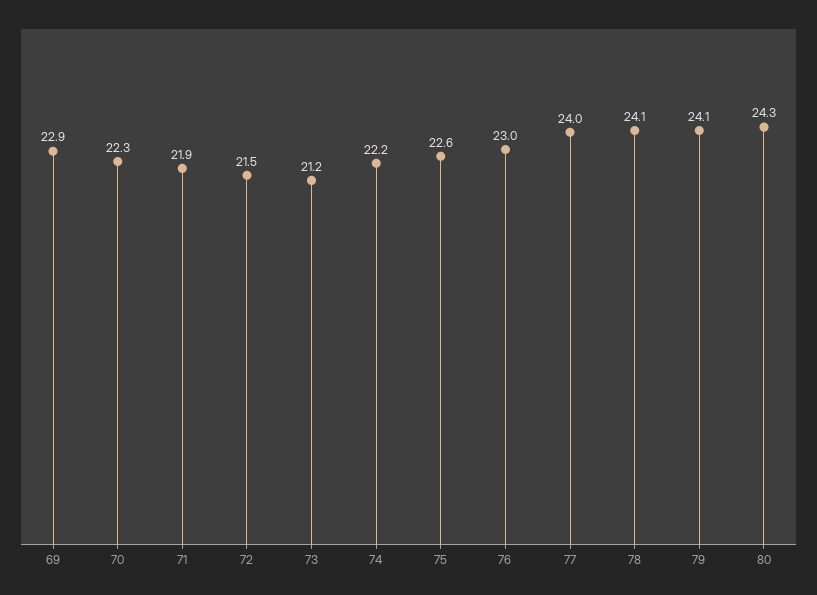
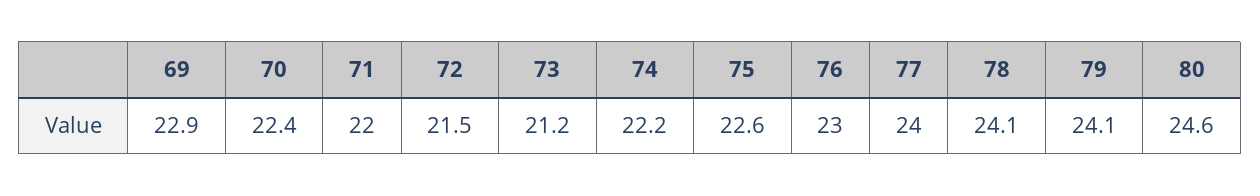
  {
    "69": 22.9,
-   "70": 22.3,
+   "70": 22.4,
-   "71": 21.9,
+   "71": 22,
    "72": 21.5,
    "73": 21.2,
    "74": 22.2,
    "75": 22.6,
    "76": 23,
    "77": 24,
    "78": 24.1,
    "79": 24.1,
-   "80": 24.3
+   "80": 24.6
  }

